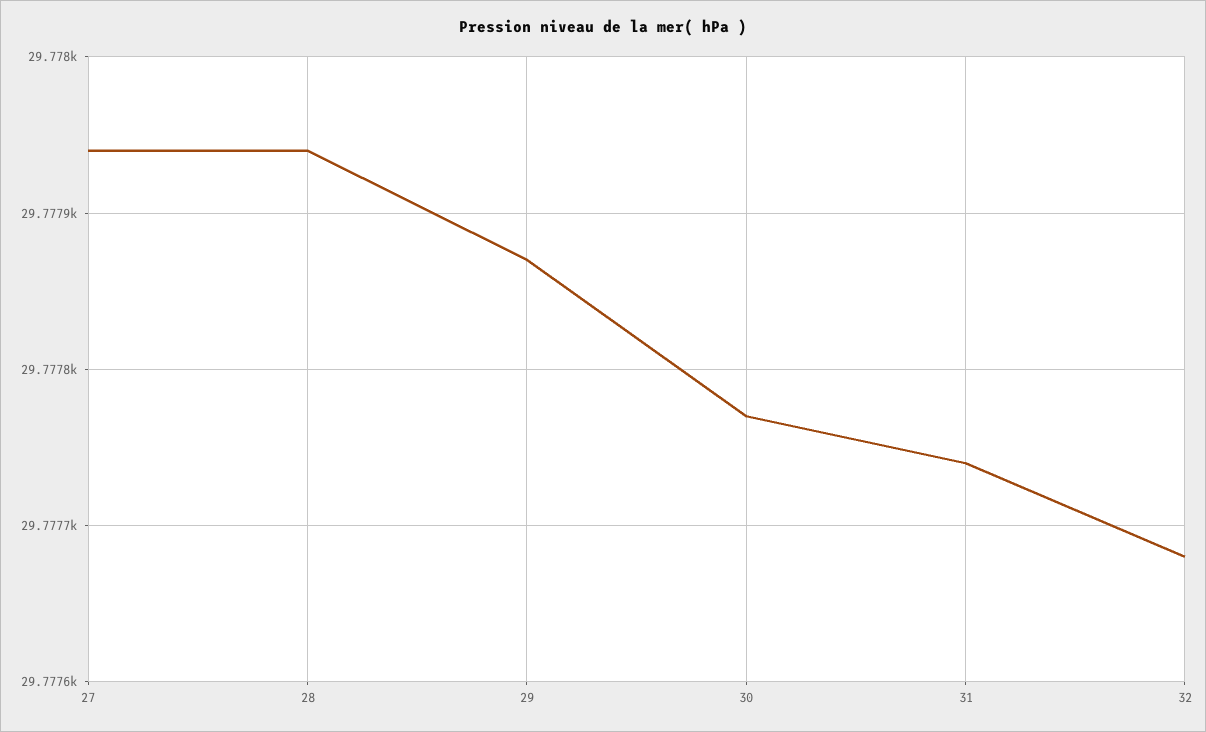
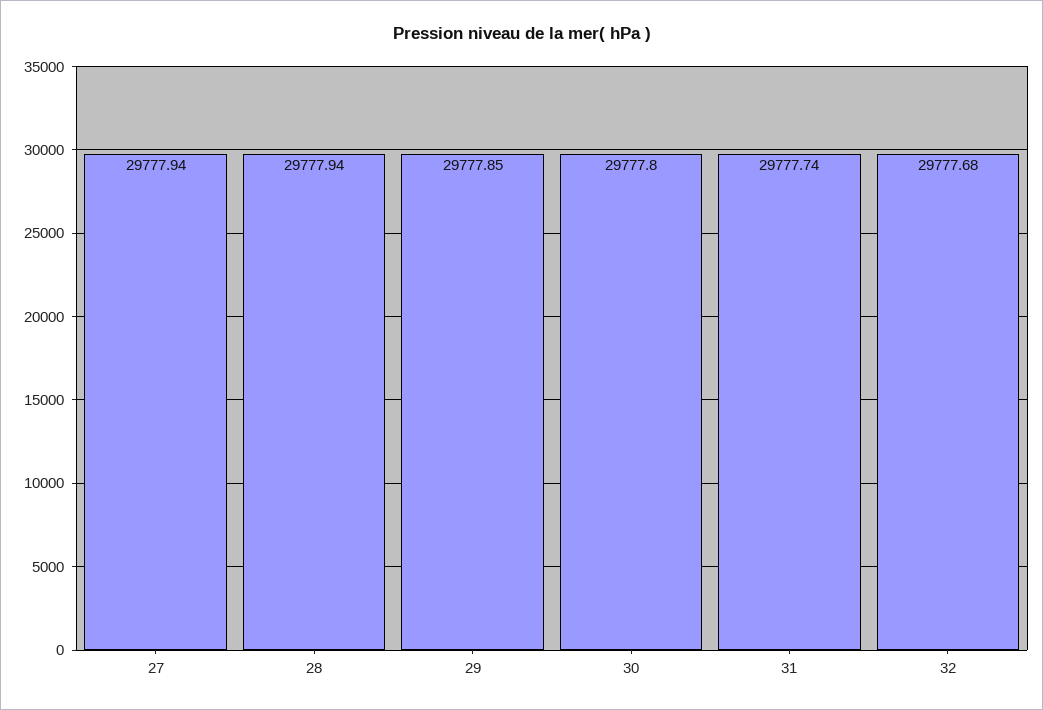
  {
    "27": 29777.94,
    "28": 29777.94,
-   "29": 29777.87,
+   "29": 29777.85,
-   "30": 29777.77,
+   "30": 29777.8,
    "31": 29777.74,
    "32": 29777.68
  }

